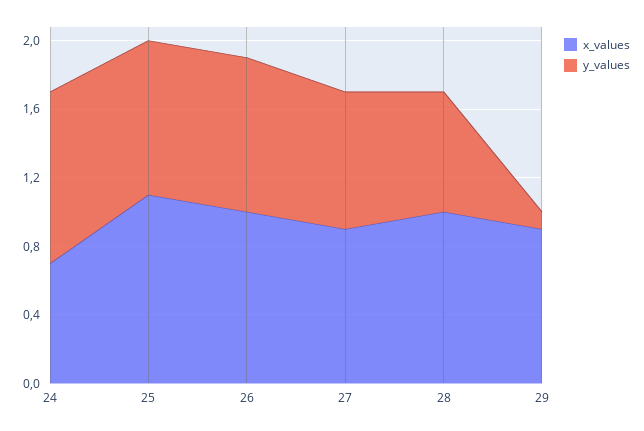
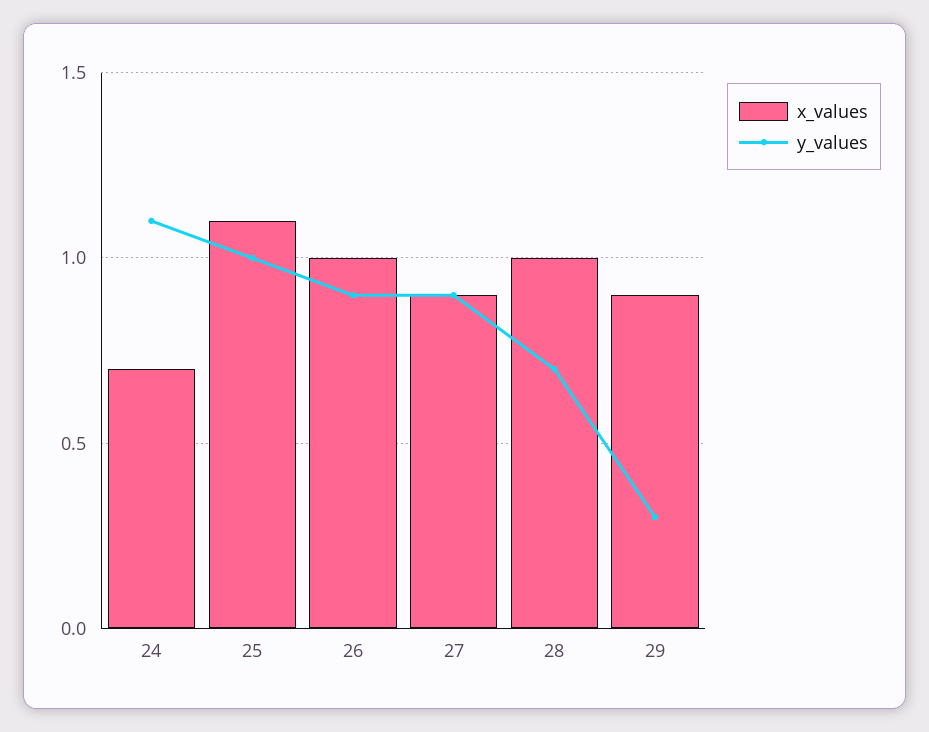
  {
    "x_values": {
      "24": 0.7,
      "25": 1.1,
      "26": 1,
      "27": 0.9,
      "28": 1,
      "29": 0.9
    },
    "y_values": {
-     "24": 1,
+     "24": 1.1,
-     "25": 0.9,
+     "25": 1,
      "26": 0.9,
-     "27": 0.8,
+     "27": 0.9,
      "28": 0.7,
-     "29": 0.1
+     "29": 0.3
    }
  }

